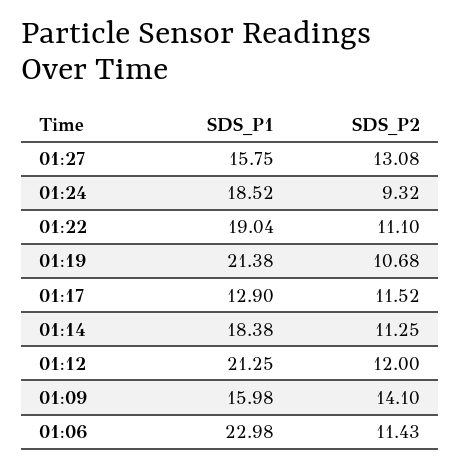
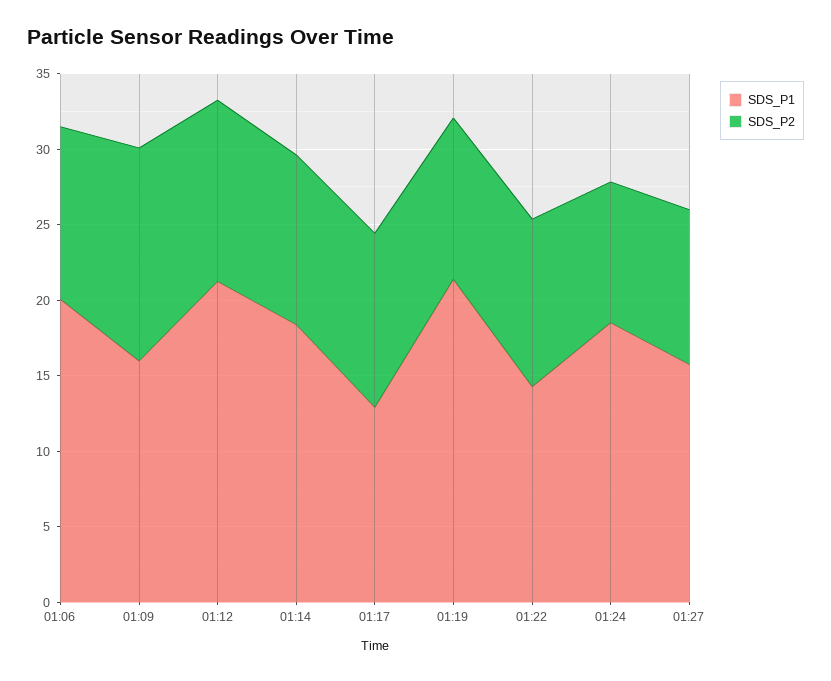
  {
    "SDS_P1": {
      "01:27": 15.75,
      "01:24": 18.52,
-     "01:22": 19.04,
+     "01:22": 14,
      "01:19": 21.38,
      "01:17": 12.9,
      "01:14": 18.38,
      "01:12": 21.25,
      "01:09": 15.98,
-     "01:06": 22.98
+     "01:06": 20
    },
    "SDS_P2": {
-     "01:27": 13.08,
+     "01:27": 10,
      "01:24": 9.32,
      "01:22": 11.1,
      "01:19": 10.68,
      "01:17": 11.52,
      "01:14": 11.25,
      "01:12": 12,
      "01:09": 14.1,
      "01:06": 11.43
    }
  }

